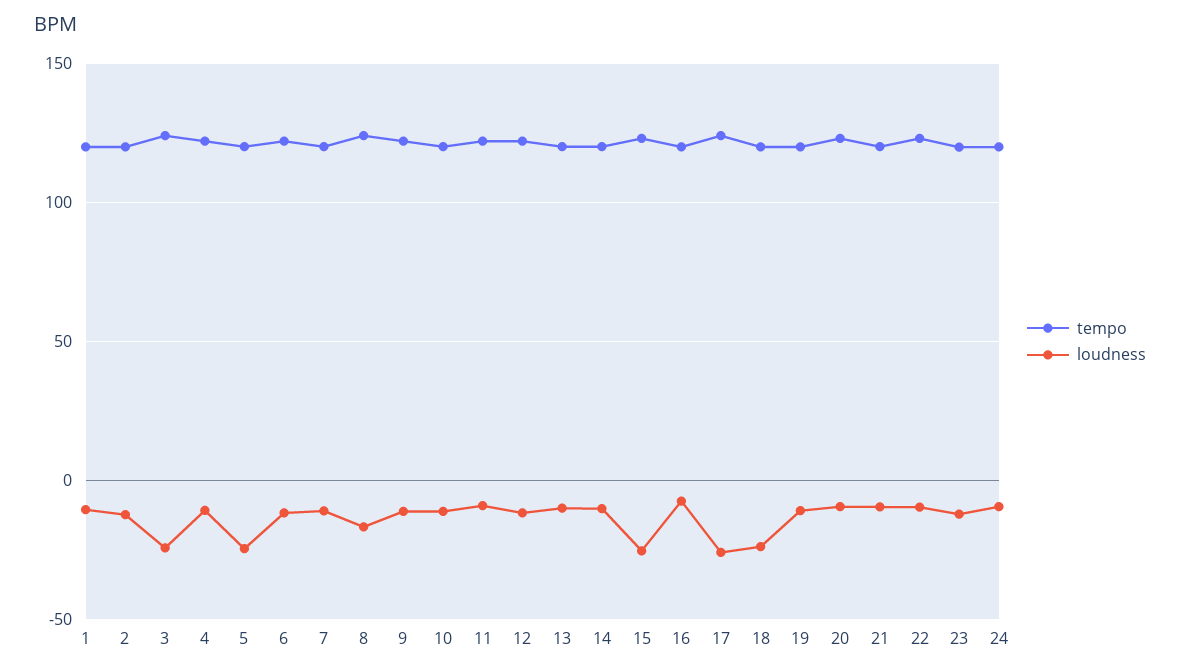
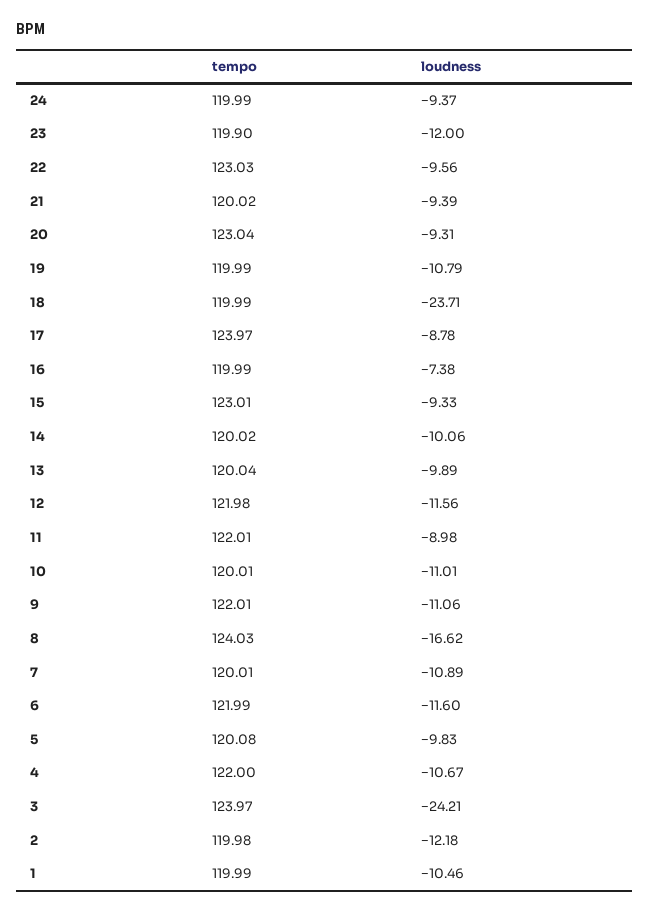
  {
    "tempo": {
      "1": 119.99,
      "2": 119.98,
      "3": 123.97,
      "4": 122,
      "5": 120.08,
      "6": 121.99,
      "7": 120.01,
      "8": 124.03,
      "9": 122.01,
      "10": 120.01,
      "11": 122.01,
      "12": 121.98,
      "13": 120.04,
      "14": 120.02,
      "15": 123.01,
      "16": 119.99,
      "17": 123.97,
      "18": 119.99,
      "19": 119.99,
      "20": 123.04,
      "21": 120.02,
      "22": 123.03,
      "23": 119.9,
      "24": 119.99
    },
    "loudness": {
      "1": -10.46,
      "2": -12.18,
      "3": -24.21,
      "4": -10.67,
-     "5": -25,
+     "5": -9.83,
      "6": -11.6,
      "7": -10.89,
      "8": -16.62,
      "9": -11.06,
      "10": -11.01,
      "11": -8.98,
      "12": -11.56,
      "13": -9.89,
      "14": -10.06,
-     "15": -25,
+     "15": -9.33,
      "16": -7.38,
-     "17": -25,
+     "17": -8.78,
      "18": -23.71,
      "19": -10.79,
      "20": -9.31,
      "21": -9.39,
      "22": -9.56,
      "23": -12,
      "24": -9.37
    }
  }

